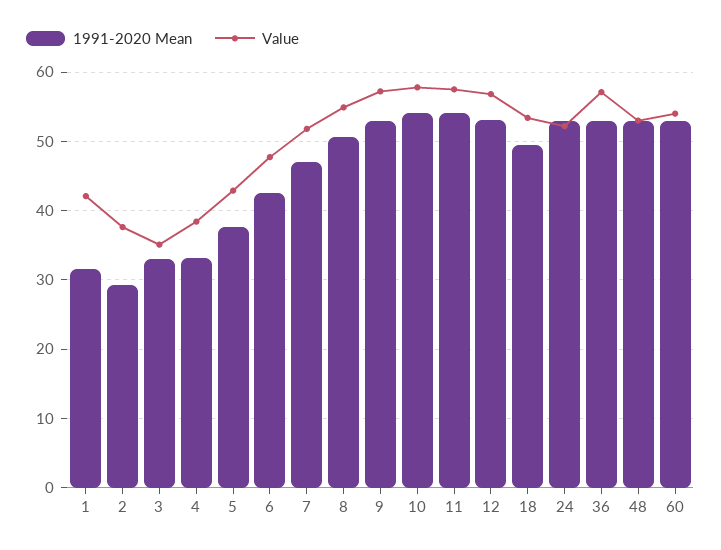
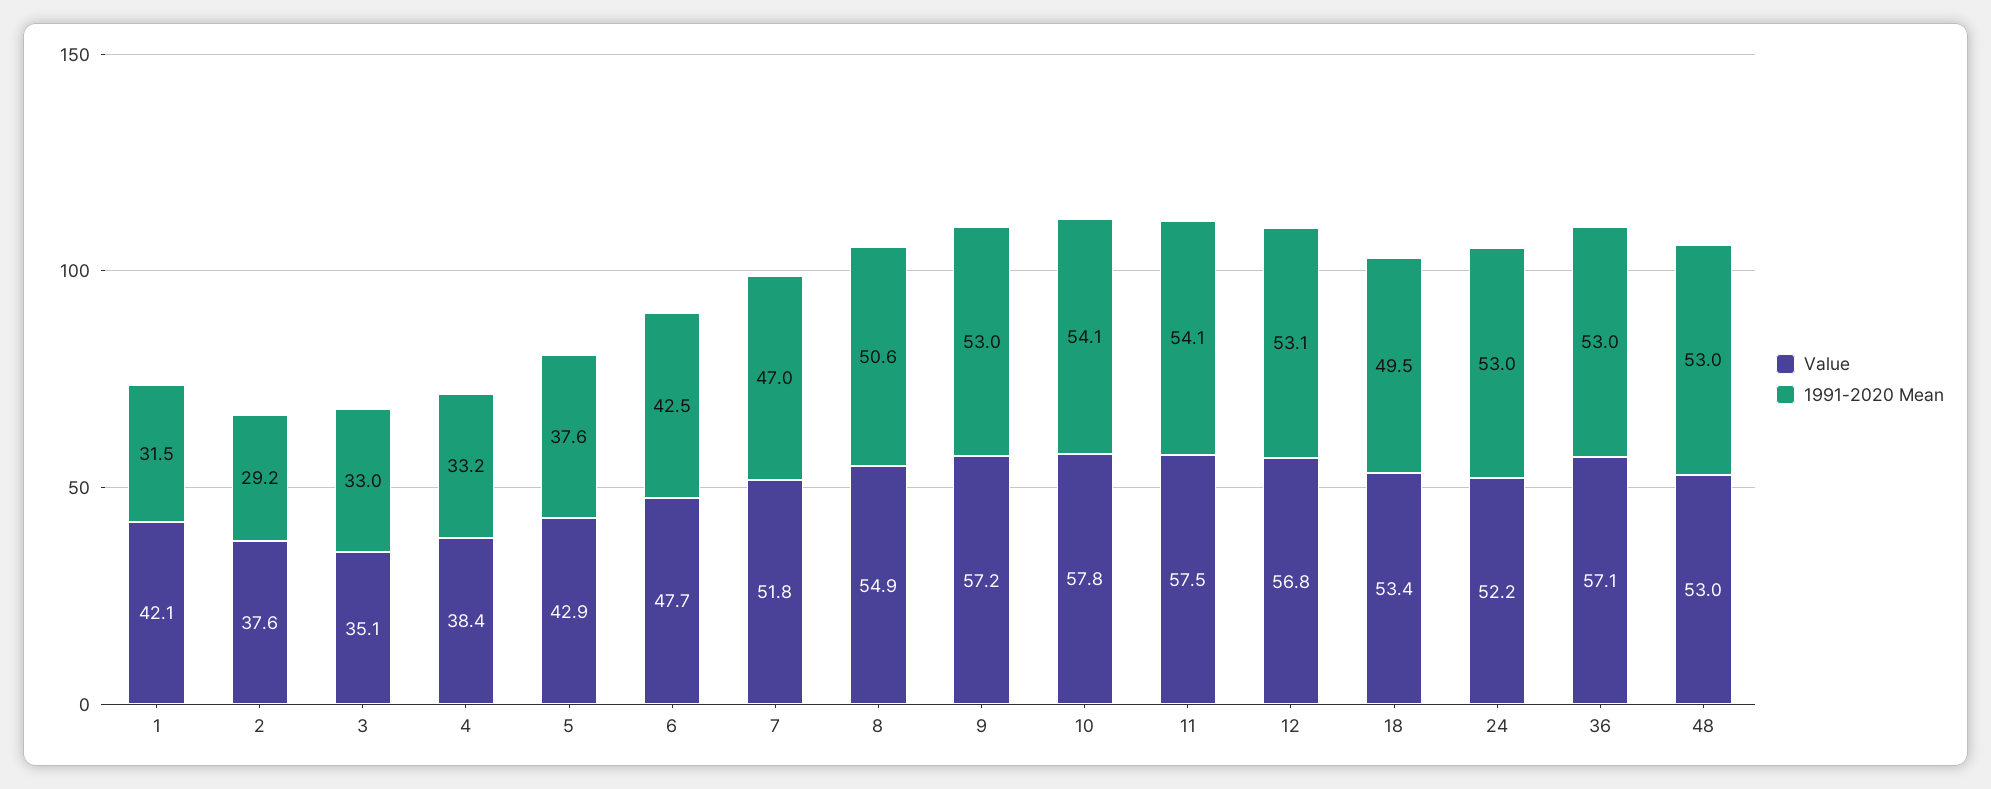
  {
    "1991-2020 Mean": {
      "1": 31.5,
      "2": 29.2,
      "3": 33,
      "4": 33.2,
      "5": 37.6,
      "6": 42.5,
      "7": 47,
      "8": 50.6,
      "9": 53,
      "10": 54.1,
      "11": 54.1,
      "12": 53.1,
      "18": 49.5,
      "24": 53,
      "36": 53,
-     "48": 53,
+     "48": 53
-     "60": 53
    },
    "Value": {
      "1": 42.1,
      "2": 37.6,
      "3": 35.1,
      "4": 38.4,
      "5": 42.9,
      "6": 47.7,
      "7": 51.8,
      "8": 54.9,
      "9": 57.2,
      "10": 57.8,
      "11": 57.5,
      "12": 56.8,
      "18": 53.4,
      "24": 52.2,
      "36": 57.1,
-     "48": 53,
+     "48": 53
-     "60": 54
    }
  }

